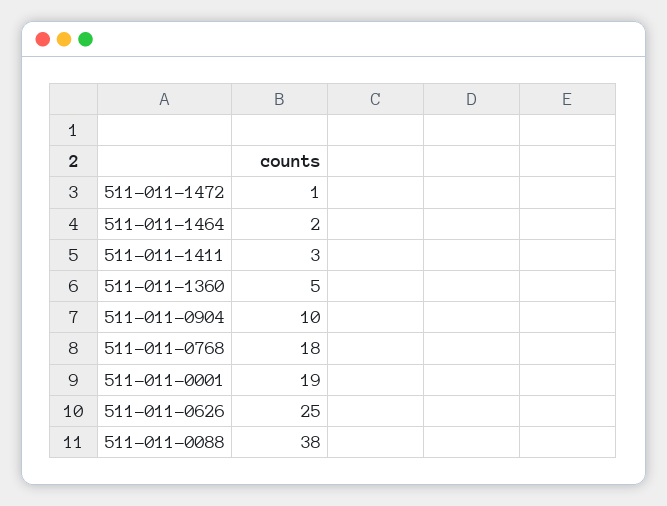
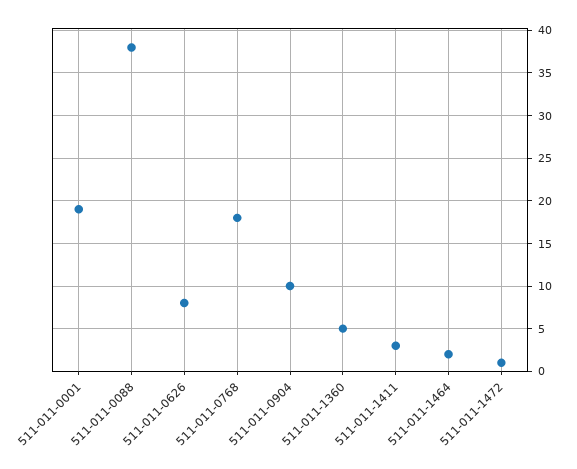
  {
    "511-011-1472": 1,
    "511-011-1464": 2,
    "511-011-1411": 3,
    "511-011-1360": 5,
    "511-011-0904": 10,
    "511-011-0768": 18,
    "511-011-0001": 19,
-   "511-011-0626": 25,
+   "511-011-0626": 8,
    "511-011-0088": 38
  }

